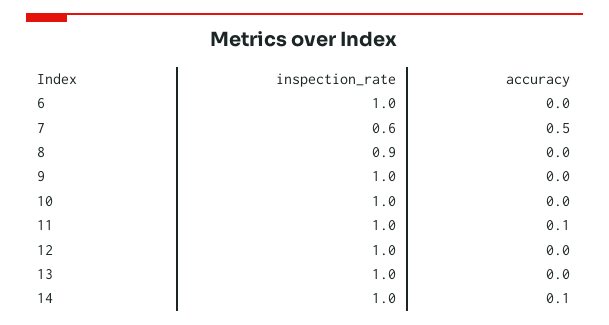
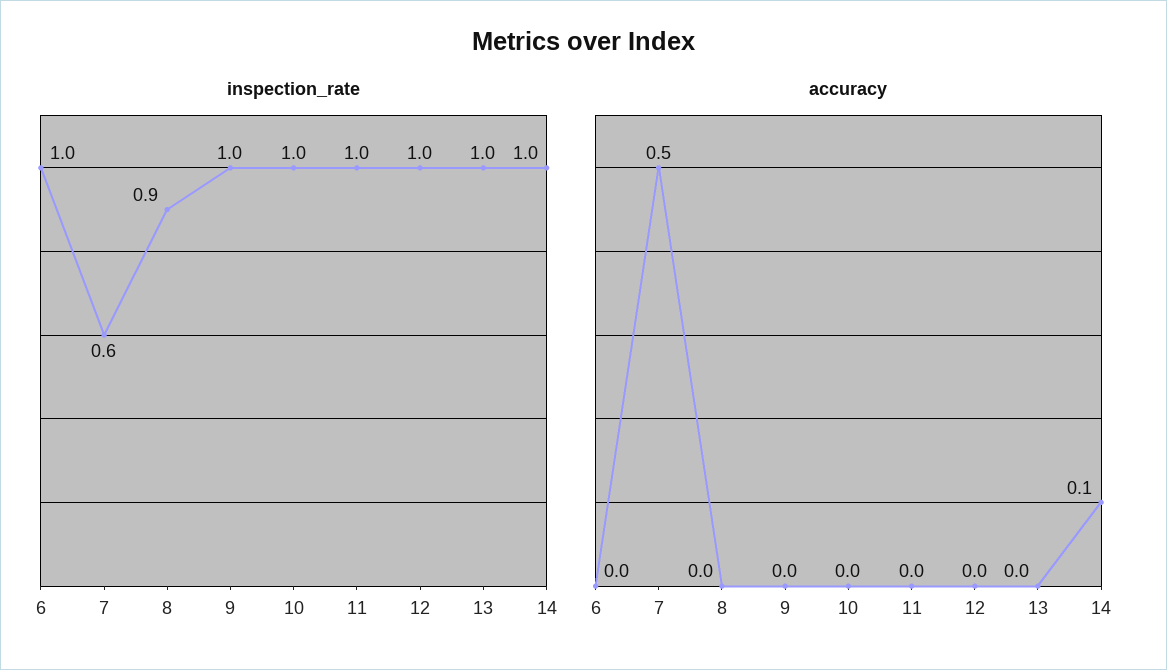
  {
    "inspection_rate": {
      "6": 1,
      "7": 0.6,
      "8": 0.9,
      "9": 1,
      "10": 1,
      "11": 1,
      "12": 1,
      "13": 1,
      "14": 1
    },
    "accuracy": {
      "6": 0,
      "7": 0.5,
      "8": 0,
      "9": 0,
      "10": 0,
-     "11": 0.1,
+     "11": 0,
      "12": 0,
      "13": 0,
      "14": 0.1
    }
  }

